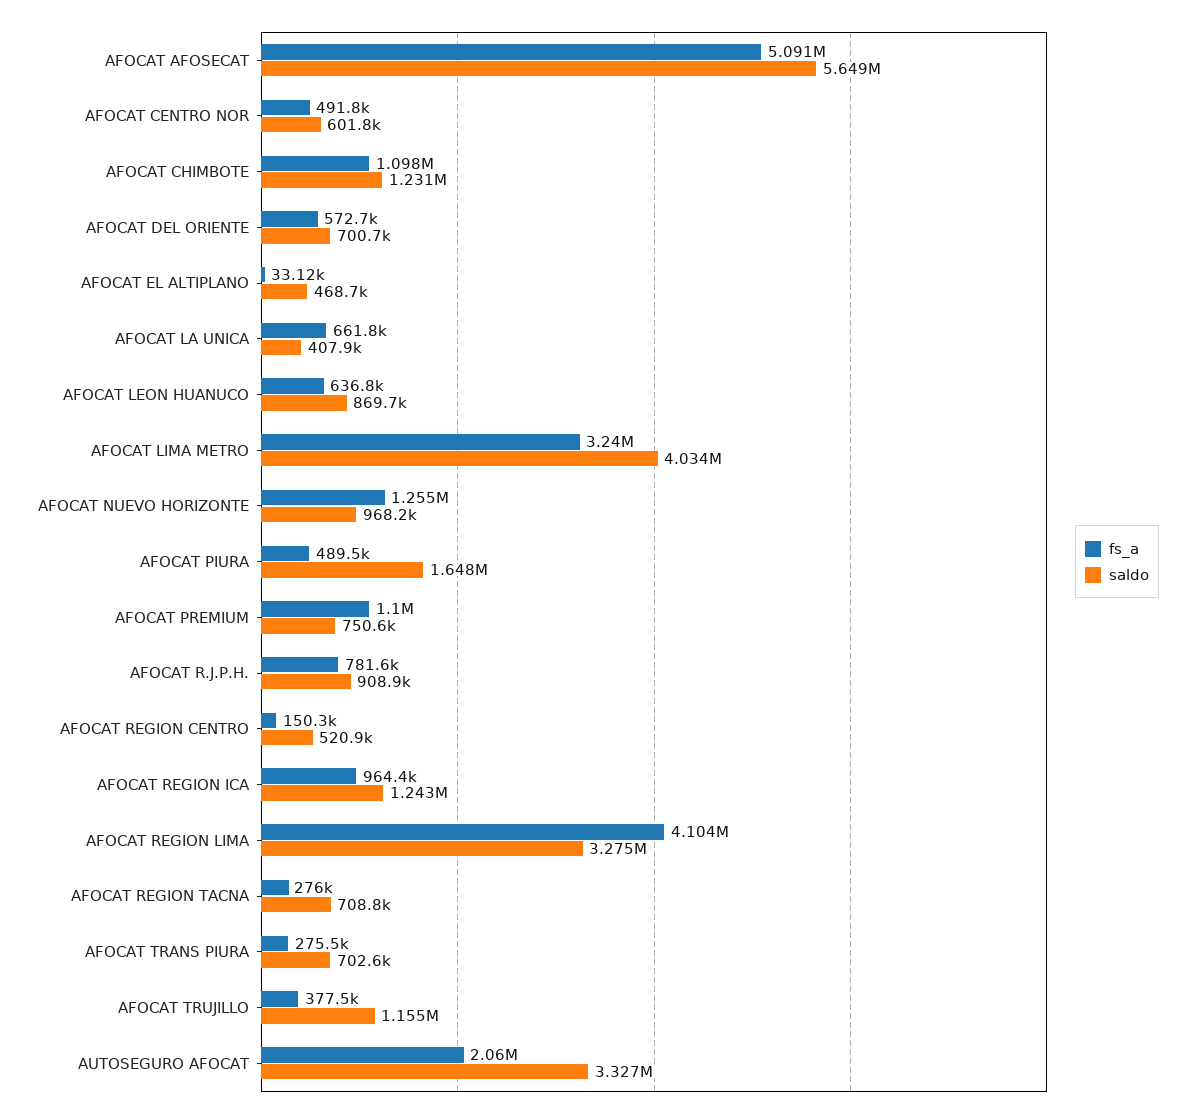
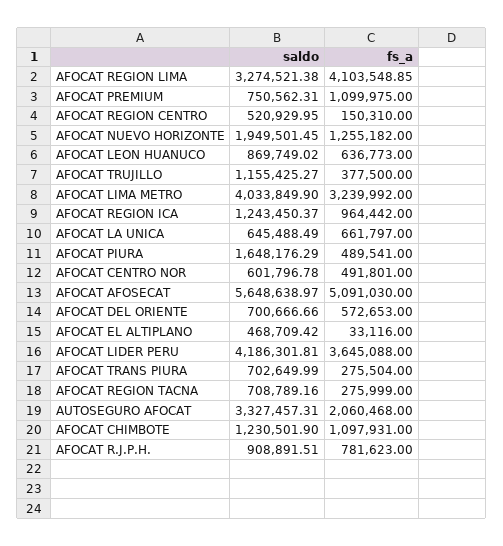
  {
    "fs_a": {
      "AFOCAT AFOSECAT": 5091030,
      "AFOCAT CENTRO NOR": 491801,
      "AFOCAT CHIMBOTE": 1097931,
      "AFOCAT DEL ORIENTE": 572653,
      "AFOCAT EL ALTIPLANO": 33116,
      "AFOCAT LA UNICA": 661797,
      "AFOCAT LEON HUANUCO": 636773,
      "AFOCAT LIMA METRO": 3239992,
      "AFOCAT NUEVO HORIZONTE": 1255182,
      "AFOCAT PIURA": 489541,
      "AFOCAT PREMIUM": 1099975,
      "AFOCAT R.J.P.H.": 781623,
      "AFOCAT REGION CENTRO": 150310,
      "AFOCAT REGION ICA": 964442,
      "AFOCAT REGION LIMA": 4103548.85,
      "AFOCAT REGION TACNA": 275999,
      "AFOCAT TRANS PIURA": 275504,
      "AFOCAT TRUJILLO": 377500,
-     "AUTOSEGURO AFOCAT": 2060468
+     "AUTOSEGURO AFOCAT": 2060468,
+     "AFOCAT LIDER PERU": 3645088
    },
    "saldo": {
      "AFOCAT AFOSECAT": 5648638.97,
      "AFOCAT CENTRO NOR": 601796.78,
      "AFOCAT CHIMBOTE": 1230501.9,
      "AFOCAT DEL ORIENTE": 700666.66,
      "AFOCAT EL ALTIPLANO": 468709.42,
-     "AFOCAT LA UNICA": 407900,
+     "AFOCAT LA UNICA": 645488.49,
      "AFOCAT LEON HUANUCO": 869749.02,
      "AFOCAT LIMA METRO": 4033849.9,
-     "AFOCAT NUEVO HORIZONTE": 968200,
+     "AFOCAT NUEVO HORIZONTE": 1949501.45,
      "AFOCAT PIURA": 1648176.29,
      "AFOCAT PREMIUM": 750562.31,
      "AFOCAT R.J.P.H.": 908891.51,
      "AFOCAT REGION CENTRO": 520929.95,
      "AFOCAT REGION ICA": 1243450.37,
      "AFOCAT REGION LIMA": 3274521.38,
      "AFOCAT REGION TACNA": 708789.16,
      "AFOCAT TRANS PIURA": 702649.99,
      "AFOCAT TRUJILLO": 1155425.27,
-     "AUTOSEGURO AFOCAT": 3327457.31
+     "AUTOSEGURO AFOCAT": 3327457.31,
+     "AFOCAT LIDER PERU": 4186301.81
    }
  }

